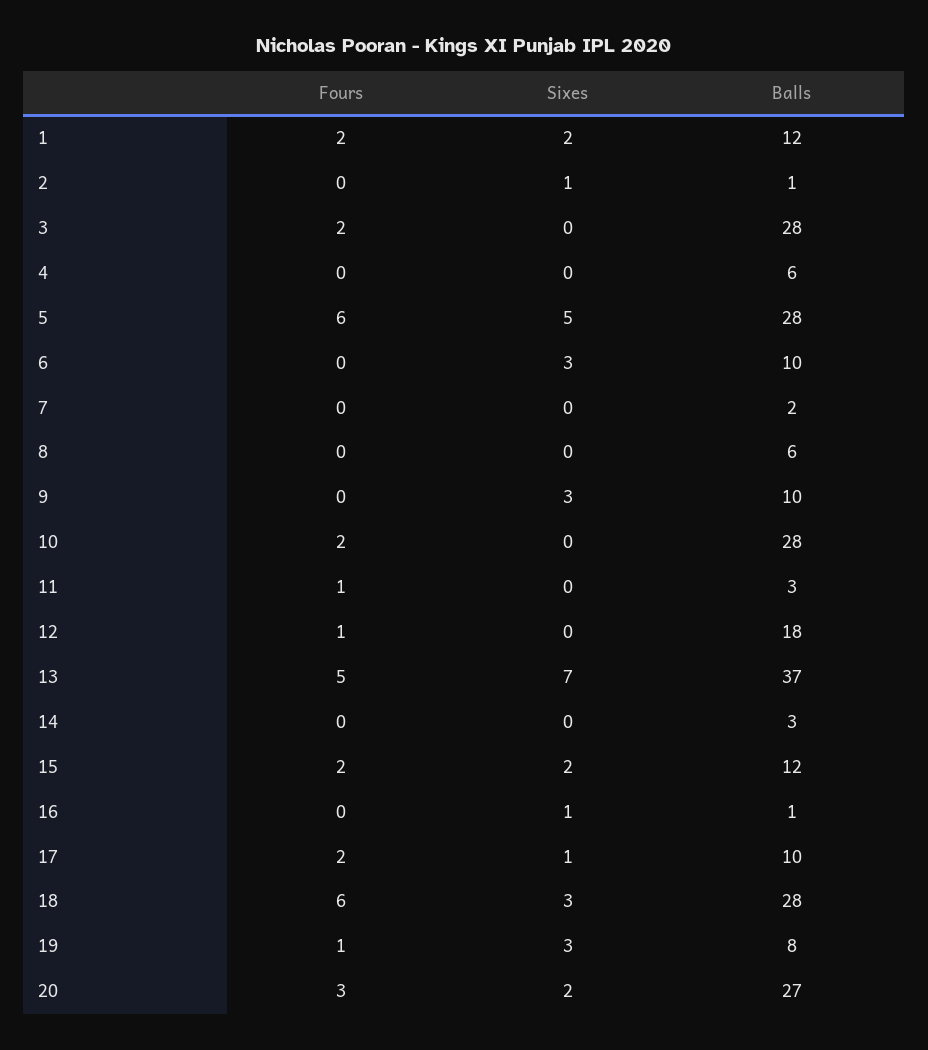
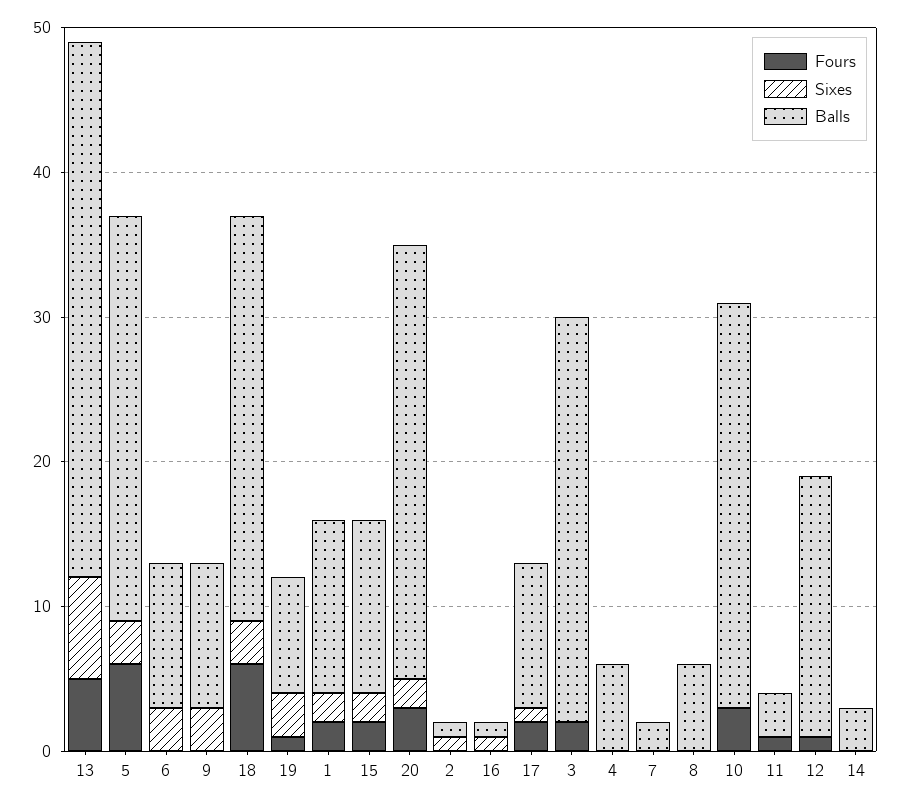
  {
    "Fours": {
      "1": 2,
      "2": 0,
      "3": 2,
      "4": 0,
      "5": 6,
      "6": 0,
      "7": 0,
      "8": 0,
      "9": 0,
-     "10": 2,
+     "10": 3,
      "11": 1,
      "12": 1,
      "13": 5,
      "14": 0,
      "15": 2,
      "16": 0,
      "17": 2,
      "18": 6,
      "19": 1,
      "20": 3
    },
    "Sixes": {
      "1": 2,
      "2": 1,
      "3": 0,
      "4": 0,
-     "5": 5,
+     "5": 3,
      "6": 3,
      "7": 0,
      "8": 0,
      "9": 3,
      "10": 0,
      "11": 0,
      "12": 0,
      "13": 7,
      "14": 0,
      "15": 2,
      "16": 1,
      "17": 1,
      "18": 3,
      "19": 3,
      "20": 2
    },
    "Balls": {
      "1": 12,
      "2": 1,
      "3": 28,
      "4": 6,
      "5": 28,
      "6": 10,
      "7": 2,
      "8": 6,
      "9": 10,
      "10": 28,
      "11": 3,
      "12": 18,
      "13": 37,
      "14": 3,
      "15": 12,
      "16": 1,
      "17": 10,
      "18": 28,
      "19": 8,
-     "20": 27
+     "20": 30
    }
  }

